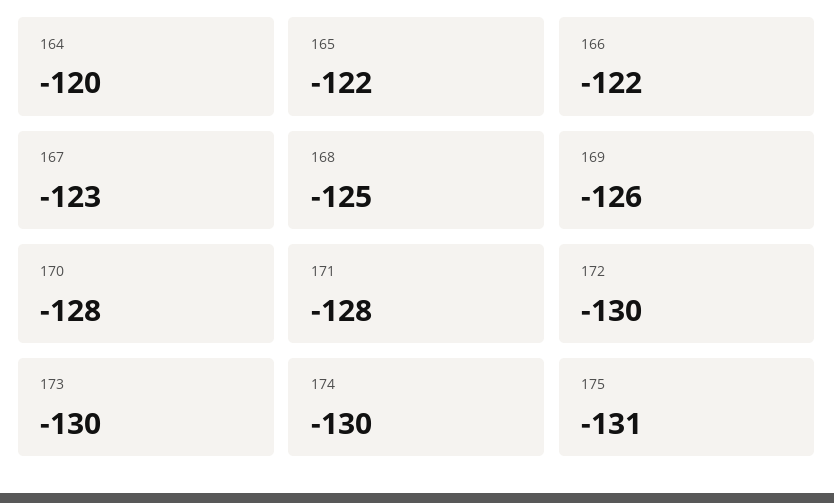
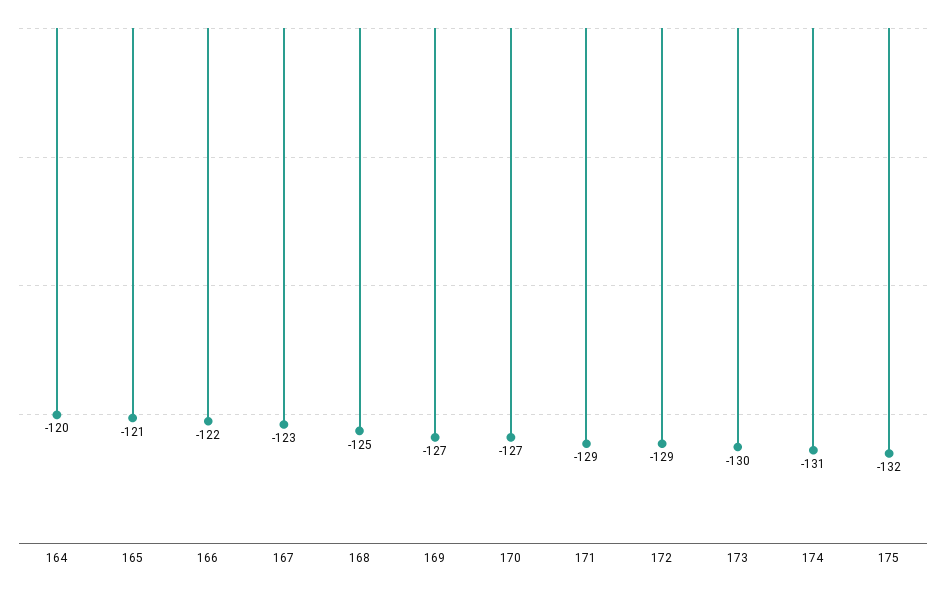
  {
    "164": -120,
-   "165": -122,
+   "165": -121,
    "166": -122,
    "167": -123,
    "168": -125,
-   "169": -126,
+   "169": -127,
-   "170": -128,
+   "170": -127,
-   "171": -128,
+   "171": -129,
-   "172": -130,
+   "172": -129,
    "173": -130,
-   "174": -130,
+   "174": -131,
-   "175": -131
+   "175": -132
  }

